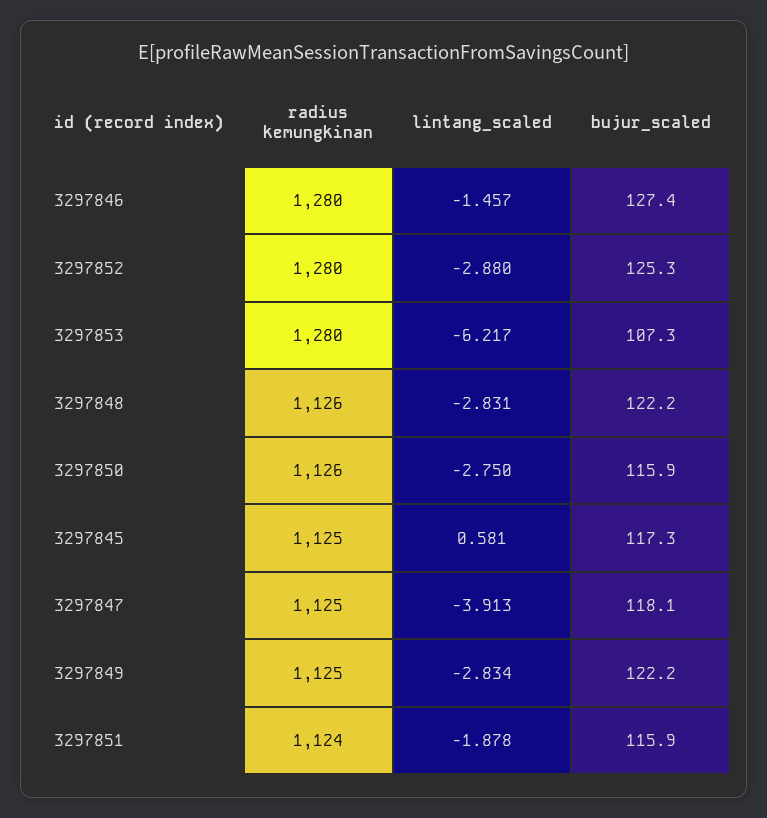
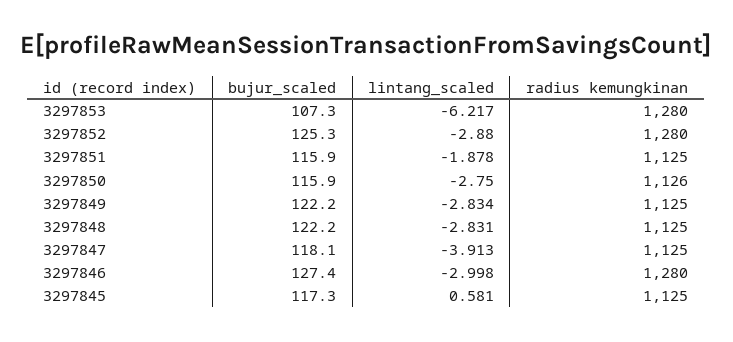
  {
    "radius kemungkinan": {
      "3297846": 1280,
      "3297852": 1280,
      "3297853": 1280,
-     "3297848": 1126,
+     "3297848": 1125,
      "3297850": 1126,
      "3297845": 1125,
      "3297847": 1125,
      "3297849": 1125,
-     "3297851": 1124
+     "3297851": 1125
    },
    "lintang_scaled": {
-     "3297846": -1.457,
+     "3297846": -2.998,
      "3297852": -2.88,
      "3297853": -6.217,
      "3297848": -2.831,
      "3297850": -2.75,
      "3297845": 0.581,
      "3297847": -3.913,
      "3297849": -2.834,
      "3297851": -1.878
    },
    "bujur_scaled": {
      "3297846": 127.4,
      "3297852": 125.3,
      "3297853": 107.3,
      "3297848": 122.2,
      "3297850": 115.9,
      "3297845": 117.3,
      "3297847": 118.1,
      "3297849": 122.2,
      "3297851": 115.9
    }
  }

